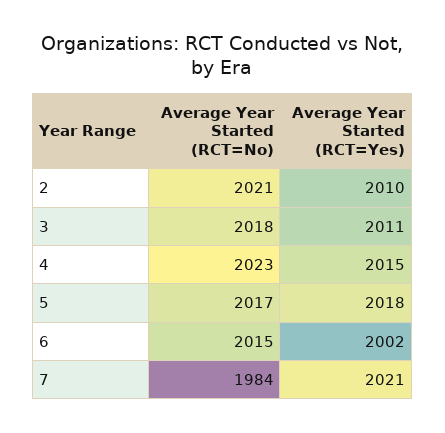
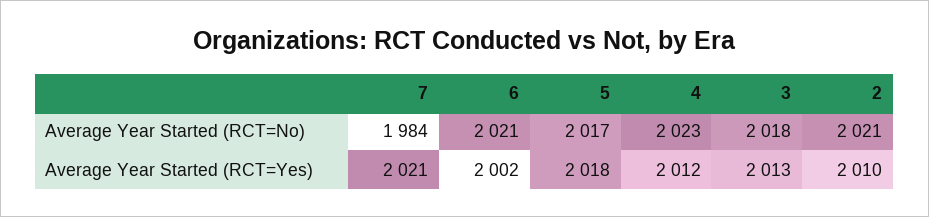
  {
    "Average Year Started (RCT=No)": {
      "2": 2021,
      "3": 2018,
      "4": 2023,
      "5": 2017,
-     "6": 2015,
+     "6": 2021,
      "7": 1984
    },
    "Average Year Started (RCT=Yes)": {
      "2": 2010,
-     "3": 2011,
+     "3": 2013,
-     "4": 2015,
+     "4": 2012,
      "5": 2018,
      "6": 2002,
      "7": 2021
    }
  }

